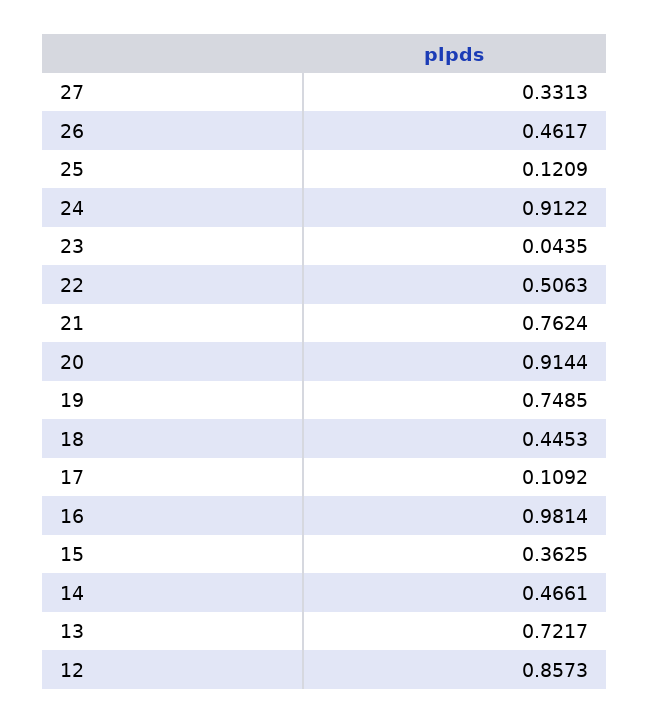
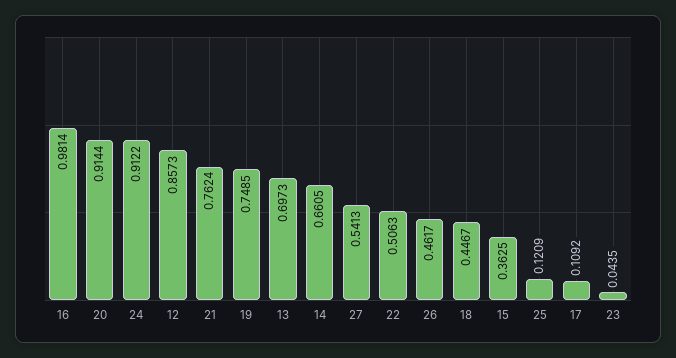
  {
-   "27": 0.3313,
+   "27": 0.5413,
    "26": 0.4617,
    "25": 0.1209,
    "24": 0.9122,
    "23": 0.0435,
    "22": 0.5063,
    "21": 0.7624,
    "20": 0.9144,
    "19": 0.7485,
-   "18": 0.4453,
+   "18": 0.4467,
    "17": 0.1092,
    "16": 0.9814,
    "15": 0.3625,
-   "14": 0.4661,
+   "14": 0.6605,
-   "13": 0.7217,
+   "13": 0.6973,
    "12": 0.8573
  }

